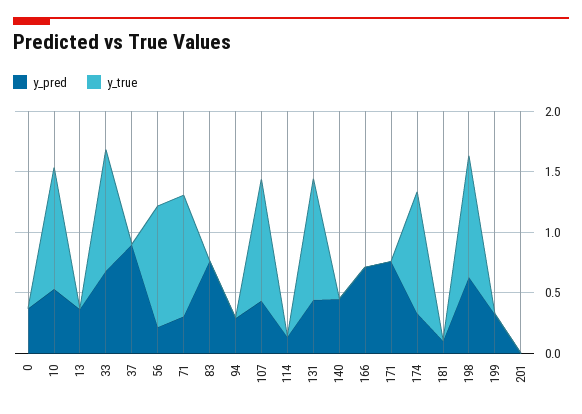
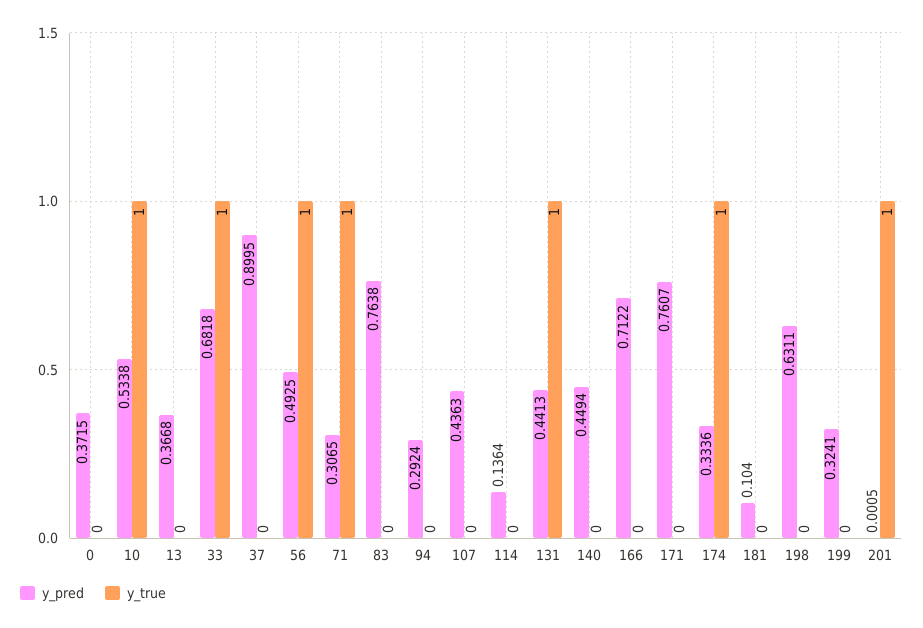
  {
    "y_pred": {
      "0": 0.3715,
      "10": 0.5338,
      "13": 0.3668,
      "33": 0.6818,
      "37": 0.8995,
-     "56": 0.2,
+     "56": 0.4925,
      "71": 0.3065,
      "83": 0.7638,
      "94": 0.2924,
      "107": 0.4363,
      "114": 0.1364,
      "131": 0.4413,
      "140": 0.4494,
      "166": 0.7122,
      "171": 0.7607,
      "174": 0.3336,
      "181": 0.104,
      "198": 0.6311,
      "199": 0.3241,
      "201": 0.0005
    },
    "y_true": {
      "0": 0,
      "10": 1,
      "13": 0,
      "33": 1,
      "37": 0,
      "56": 1,
      "71": 1,
      "83": 0,
      "94": 0,
-     "107": 1,
+     "107": 0,
      "114": 0,
      "131": 1,
      "140": 0,
      "166": 0,
      "171": 0,
      "174": 1,
      "181": 0,
-     "198": 1,
+     "198": 0,
      "199": 0,
-     "201": 0
+     "201": 1
    }
  }

